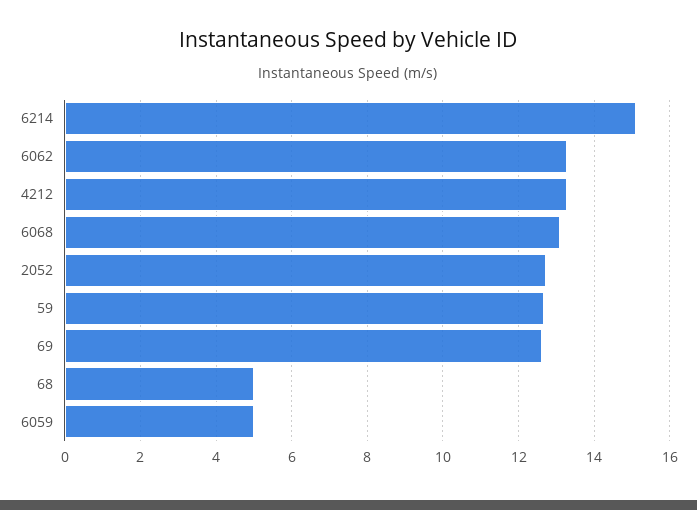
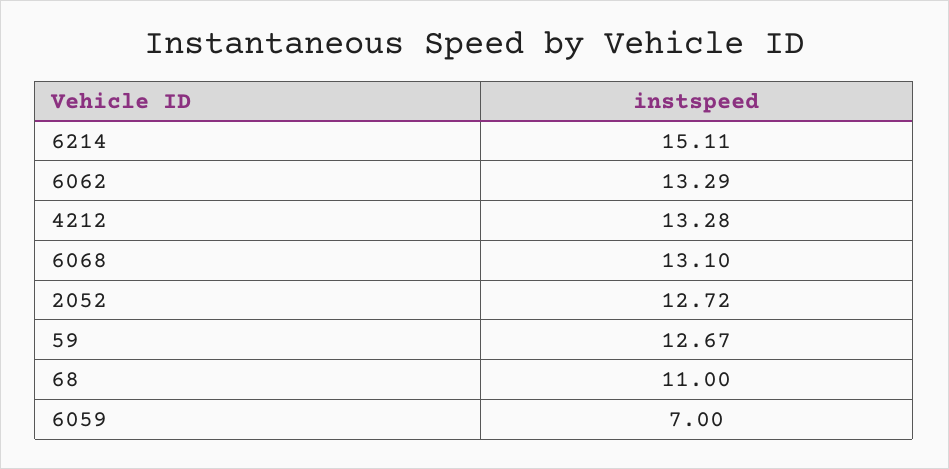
  {
    "6214": 15.11,
    "6062": 13.29,
    "4212": 13.28,
    "6068": 13.1,
    "2052": 12.72,
    "59": 12.67,
-   "69": 12.6,
-   "68": 5,
+   "68": 11,
-   "6059": 5
+   "6059": 7
  }

